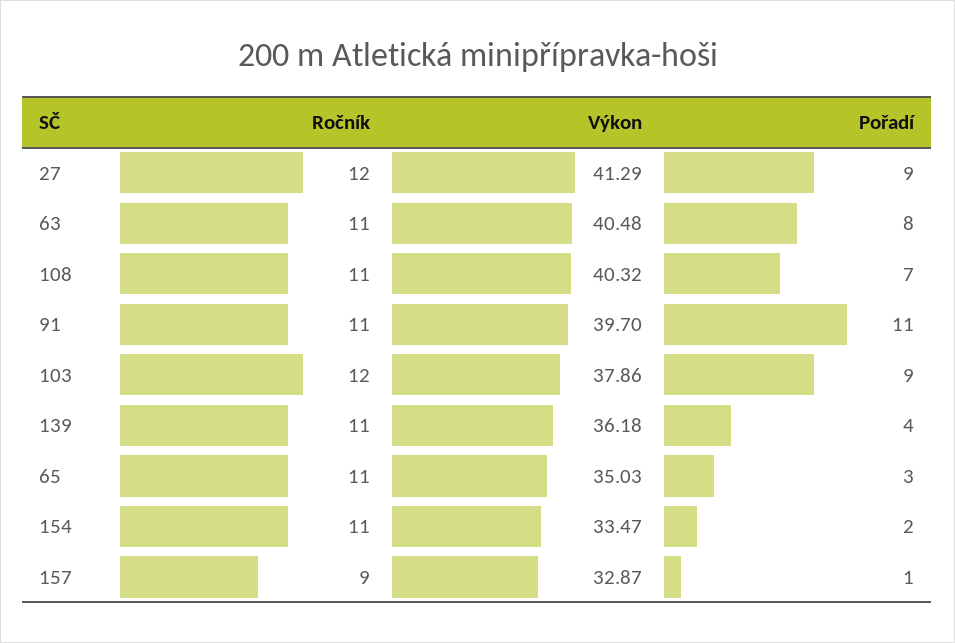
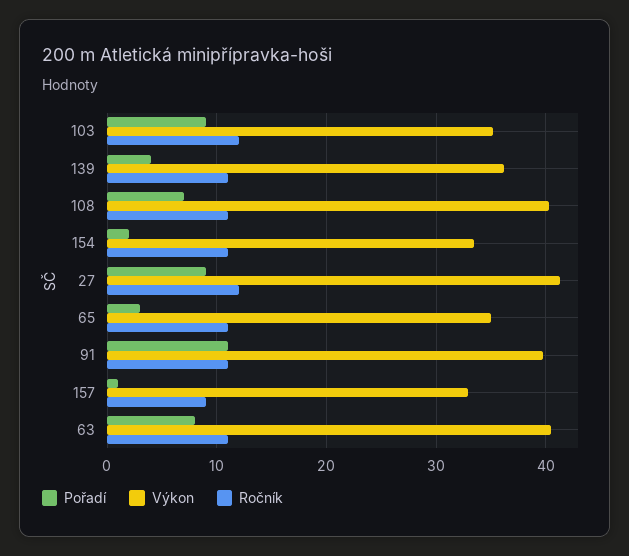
  {
    "Ročník": {
      "27": 12,
      "63": 11,
      "108": 11,
      "91": 11,
      "103": 12,
      "139": 11,
      "65": 11,
      "154": 11,
      "157": 9
    },
    "Výkon": {
      "27": 41.29,
      "63": 40.48,
      "108": 40.32,
      "91": 39.7,
-     "103": 37.86,
+     "103": 35,
      "139": 36.18,
      "65": 35.03,
      "154": 33.47,
      "157": 32.87
    },
    "Pořadí": {
      "27": 9,
      "63": 8,
      "108": 7,
      "91": 11,
      "103": 9,
      "139": 4,
      "65": 3,
      "154": 2,
      "157": 1
    }
  }

